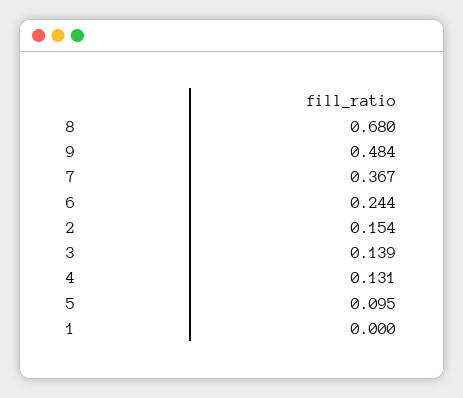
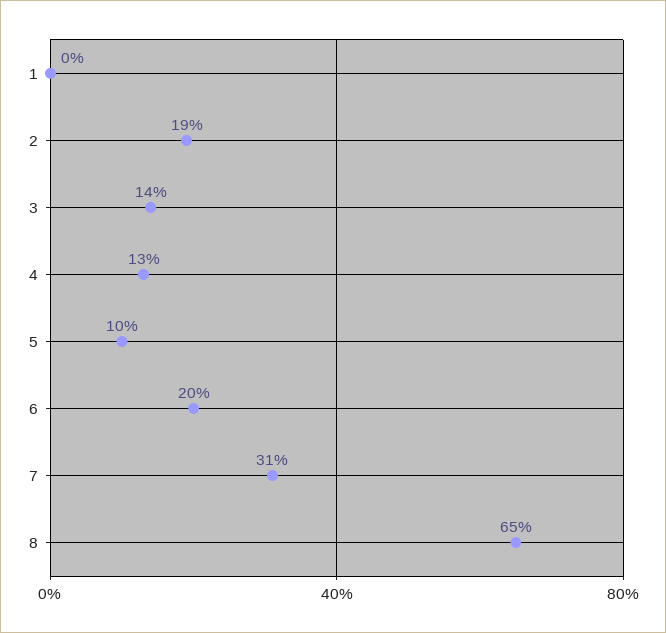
  {
-   "8": 0.68,
+   "8": 0.65,
-   "9": 0.484,
-   "7": 0.367,
+   "7": 0.31,
-   "6": 0.244,
+   "6": 0.2,
-   "2": 0.154,
+   "2": 0.19,
    "3": 0.139,
    "4": 0.131,
    "5": 0.095,
    "1": 0
  }

